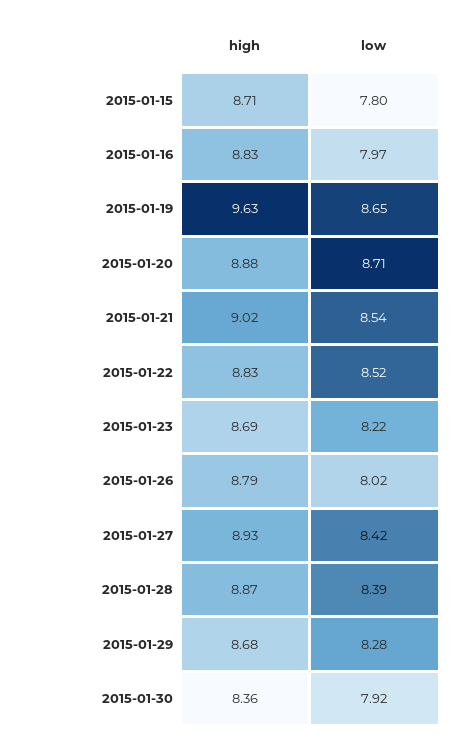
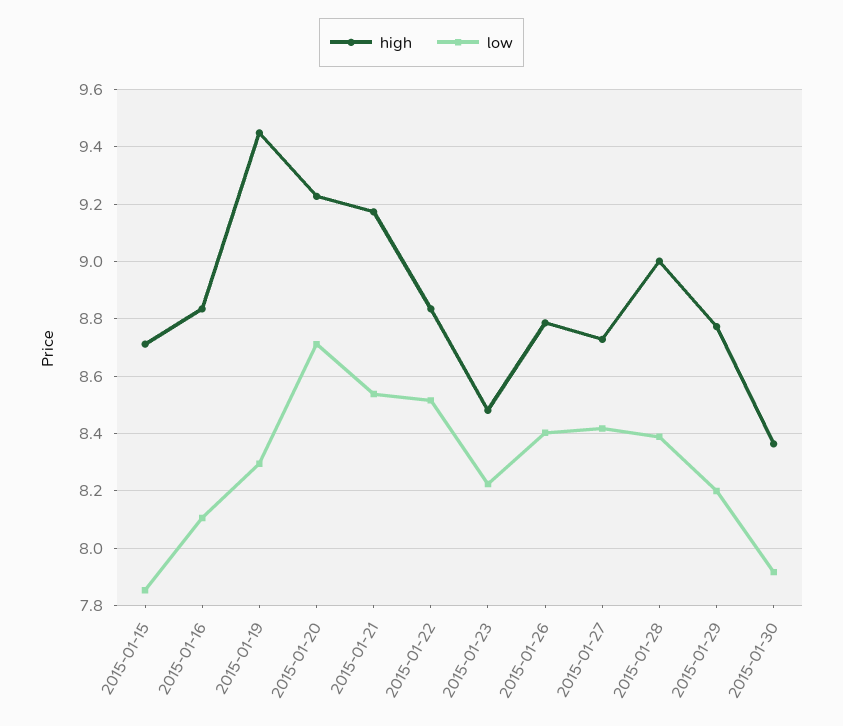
  {
    "high": {
      "2015-01-15": 8.71,
      "2015-01-16": 8.83,
-     "2015-01-19": 9.63,
+     "2015-01-19": 9.45,
-     "2015-01-20": 8.88,
+     "2015-01-20": 9.225,
-     "2015-01-21": 9.02,
+     "2015-01-21": 9.175,
      "2015-01-22": 8.83,
-     "2015-01-23": 8.69,
+     "2015-01-23": 8.475,
      "2015-01-26": 8.79,
-     "2015-01-27": 8.93,
+     "2015-01-27": 8.725,
-     "2015-01-28": 8.87,
+     "2015-01-28": 9,
-     "2015-01-29": 8.68,
+     "2015-01-29": 8.775,
      "2015-01-30": 8.36
    },
    "low": {
-     "2015-01-15": 7.8,
+     "2015-01-15": 7.85,
-     "2015-01-16": 7.97,
+     "2015-01-16": 8.1,
-     "2015-01-19": 8.65,
+     "2015-01-19": 8.3,
      "2015-01-20": 8.71,
      "2015-01-21": 8.54,
      "2015-01-22": 8.52,
      "2015-01-23": 8.22,
-     "2015-01-26": 8.02,
+     "2015-01-26": 8.4,
      "2015-01-27": 8.42,
      "2015-01-28": 8.39,
-     "2015-01-29": 8.28,
+     "2015-01-29": 8.2,
      "2015-01-30": 7.92
    }
  }

